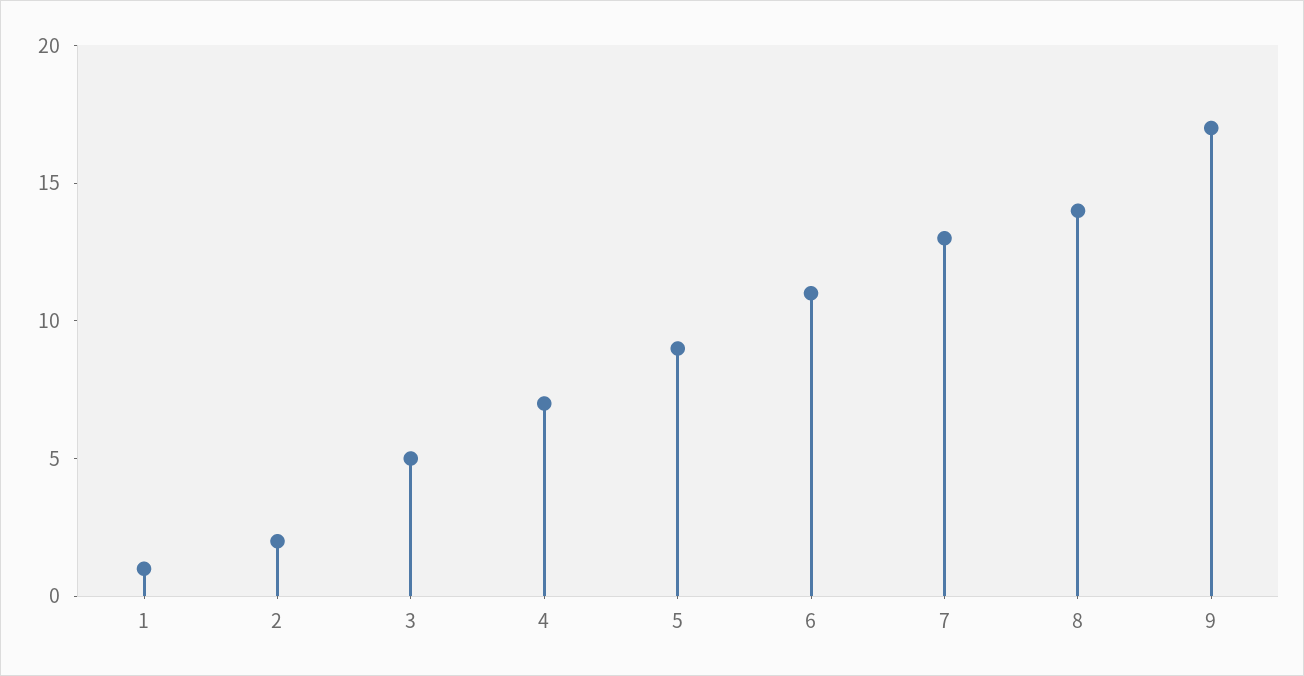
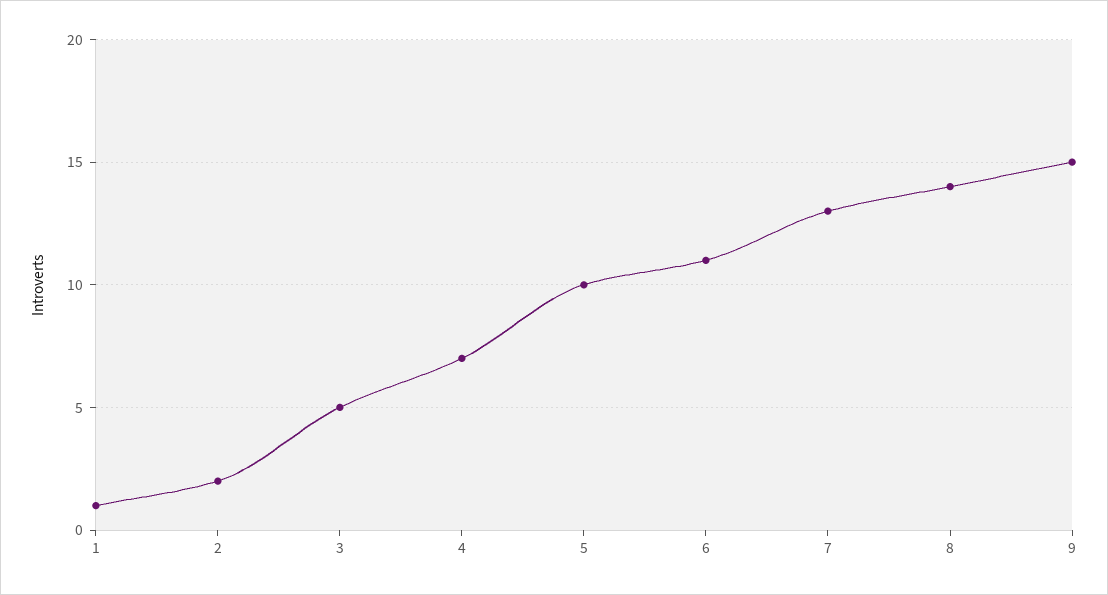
  {
    "1": 1,
    "2": 2,
    "3": 5,
    "4": 7,
-   "5": 9,
+   "5": 10,
    "6": 11,
    "7": 13,
    "8": 14,
-   "9": 17
+   "9": 15
  }

